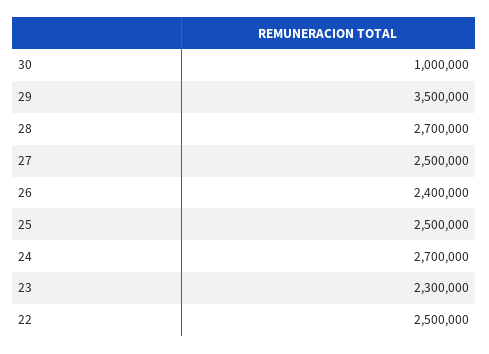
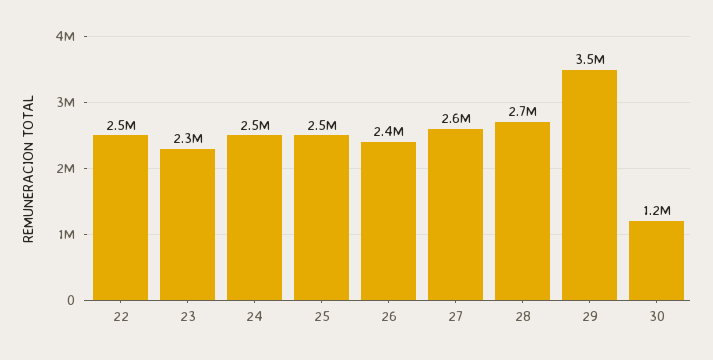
  {
-   "30": 1000000,
+   "30": 1200000,
    "29": 3500000,
    "28": 2700000,
-   "27": 2500000,
+   "27": 2600000,
    "26": 2400000,
    "25": 2500000,
-   "24": 2700000,
+   "24": 2500000,
    "23": 2300000,
    "22": 2500000
  }

